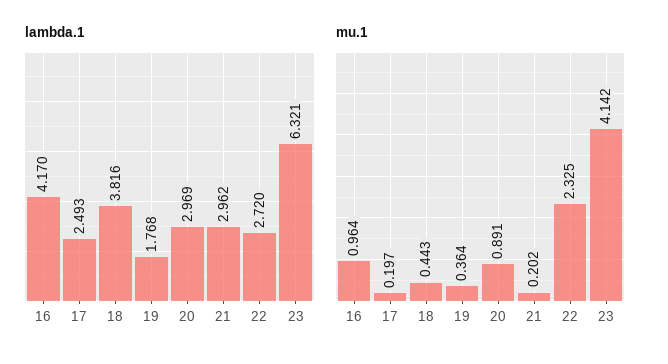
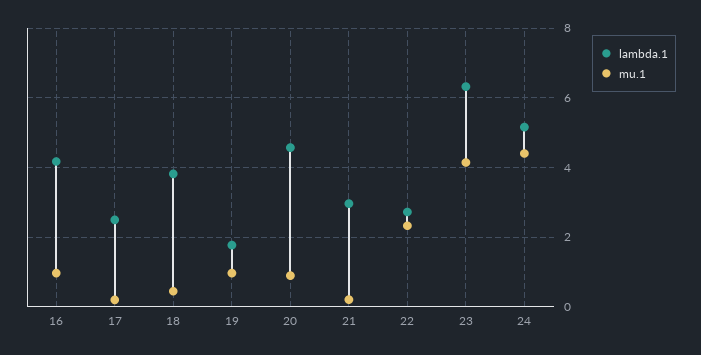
  {
    "lambda.1": {
      "16": 4.17,
      "17": 2.493,
      "18": 3.816,
      "19": 1.768,
-     "20": 2.969,
+     "20": 4.6,
      "21": 2.962,
      "22": 2.72,
-     "23": 6.321
+     "23": 6.321,
+     "24": 5.2
    },
    "mu.1": {
      "16": 0.964,
      "17": 0.197,
      "18": 0.443,
-     "19": 0.364,
+     "19": 1,
      "20": 0.891,
      "21": 0.202,
      "22": 2.325,
-     "23": 4.142
+     "23": 4.142,
+     "24": 4.4
    }
  }

